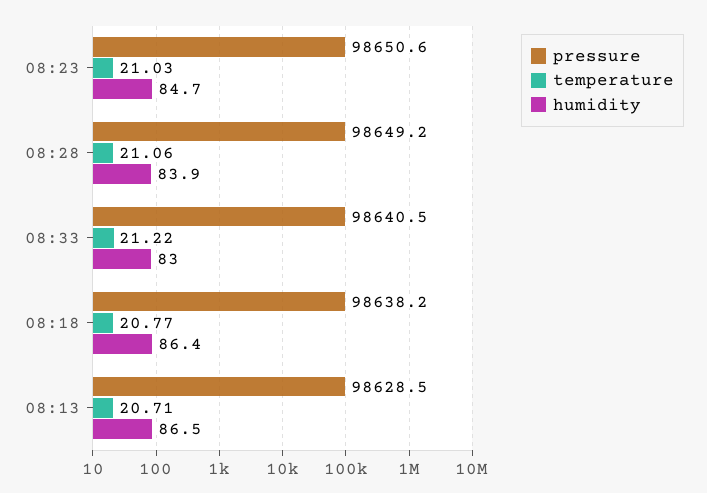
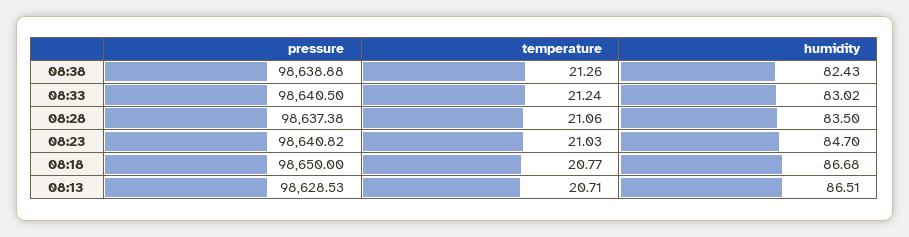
  {
    "pressure": {
-     "08:23": 98650.6,
+     "08:23": 98640.82,
-     "08:28": 98649.2,
+     "08:28": 98637.38,
      "08:33": 98640.5,
-     "08:18": 98638.2,
+     "08:18": 98650,
-     "08:13": 98628.53
+     "08:13": 98628.53,
+     "08:38": 98638.88
    },
    "temperature": {
      "08:23": 21.03,
      "08:28": 21.06,
-     "08:33": 21.22,
+     "08:33": 21.24,
      "08:18": 20.77,
-     "08:13": 20.71
+     "08:13": 20.71,
+     "08:38": 21.26
    },
    "humidity": {
      "08:23": 84.7,
-     "08:28": 83.9,
+     "08:28": 83.5,
      "08:33": 83.02,
-     "08:18": 86.4,
+     "08:18": 86.68,
-     "08:13": 86.51
+     "08:13": 86.51,
+     "08:38": 82.43
    }
  }

